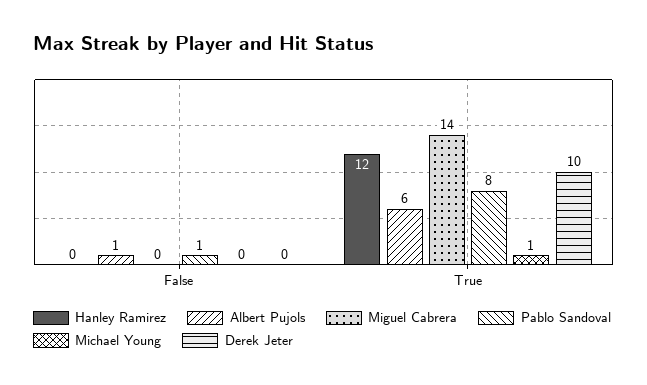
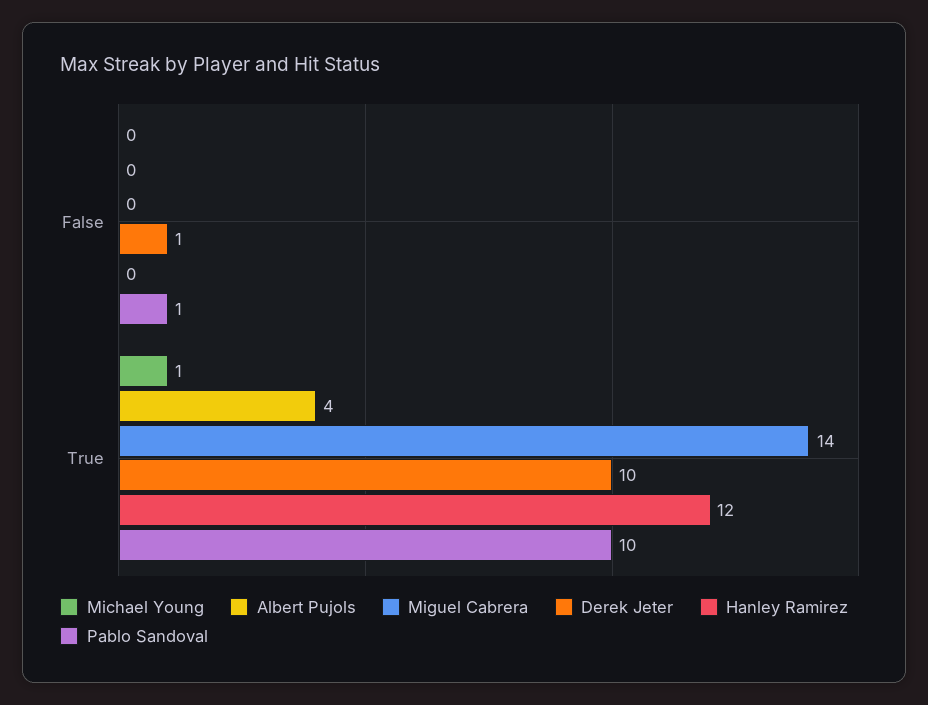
  {
    "Hanley Ramirez": {
      "False": 0,
      "True": 12
    },
    "Albert Pujols": {
-     "False": 1,
+     "False": 0,
-     "True": 6
+     "True": 4
    },
    "Miguel Cabrera": {
      "False": 0,
      "True": 14
    },
    "Pablo Sandoval": {
      "False": 1,
-     "True": 8
+     "True": 10
    },
    "Michael Young": {
      "False": 0,
      "True": 1
    },
    "Derek Jeter": {
-     "False": 0,
+     "False": 1,
      "True": 10
    }
  }

